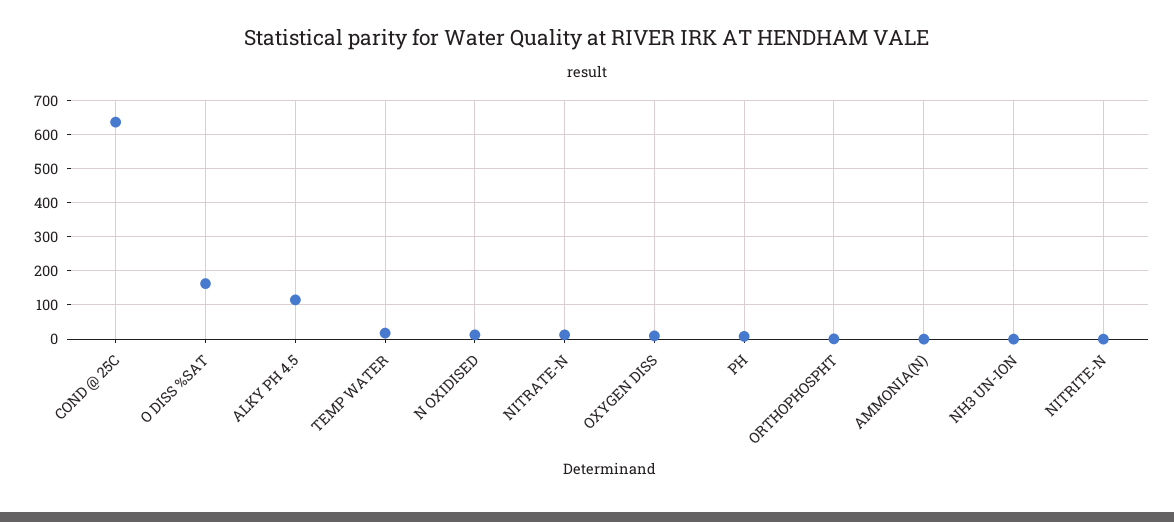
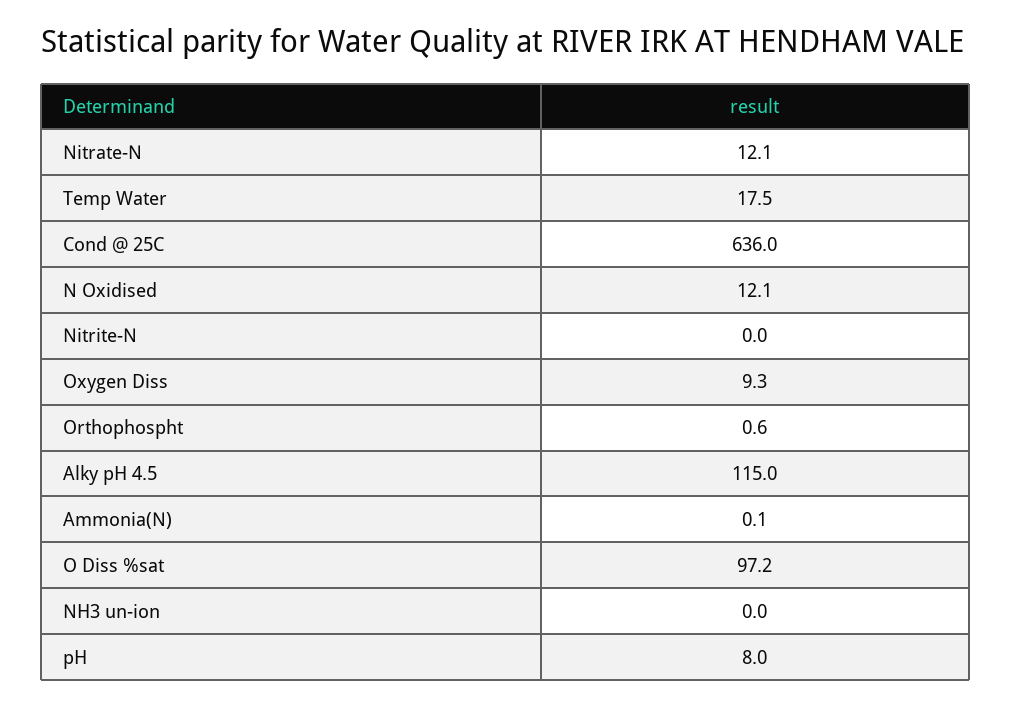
  {
    "COND @ 25C": 636,
-   "O DISS %SAT": 160,
+   "O DISS %SAT": 97.2,
    "ALKY PH 4.5": 115,
    "TEMP WATER": 17.5,
    "N OXIDISED": 12.1,
    "NITRATE-N": 12.1,
    "OXYGEN DISS": 9.3,
    "PH": 8,
    "ORTHOPHOSPHT": 0.6,
    "AMMONIA(N)": 0.1,
    "NH3 UN-ION": 0,
    "NITRITE-N": 0
  }

